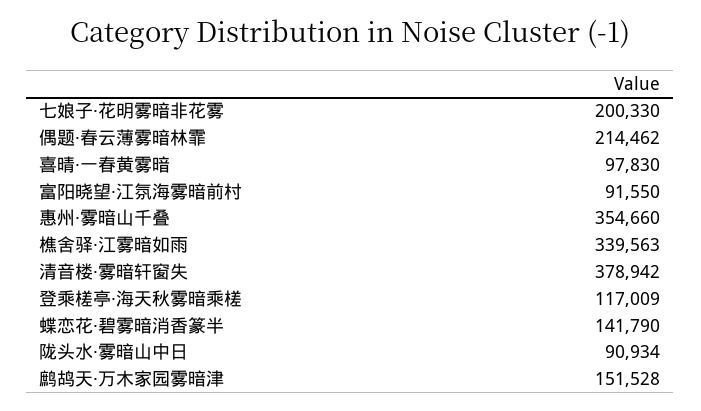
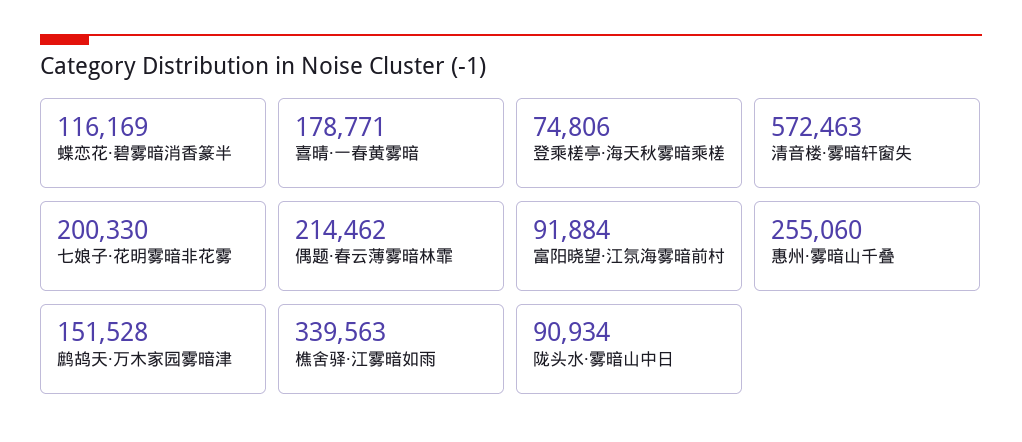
  {
    "七娘子·花明雾暗非花雾": 200330,
    "偶题·春云薄雾暗林霏": 214462,
-   "喜晴·一春黄雾暗": 97830,
+   "喜晴·一春黄雾暗": 178771,
-   "富阳晓望·江氛海雾暗前村": 91550,
+   "富阳晓望·江氛海雾暗前村": 91884,
-   "惠州·雾暗山千叠": 354660,
+   "惠州·雾暗山千叠": 255060,
    "樵舍驿·江雾暗如雨": 339563,
-   "清音楼·雾暗轩窗失": 378942,
+   "清音楼·雾暗轩窗失": 572463,
-   "登乘槎亭·海天秋雾暗乘槎": 117009,
+   "登乘槎亭·海天秋雾暗乘槎": 74806,
-   "蝶恋花·碧雾暗消香篆半": 141790,
+   "蝶恋花·碧雾暗消香篆半": 116169,
    "陇头水·雾暗山中日": 90934,
    "鹧鸪天·万木家园雾暗津": 151528
  }

